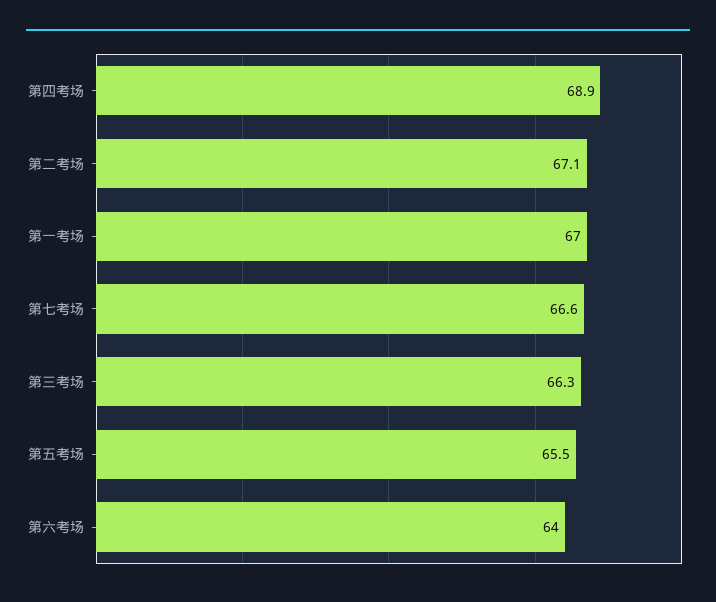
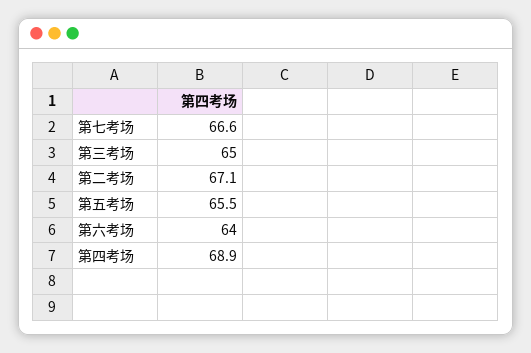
  {
    "第四考场": 68.9,
    "第二考场": 67.1,
-   "第一考场": 67,
    "第七考场": 66.6,
-   "第三考场": 66.3,
+   "第三考场": 65,
    "第五考场": 65.5,
    "第六考场": 64
  }

